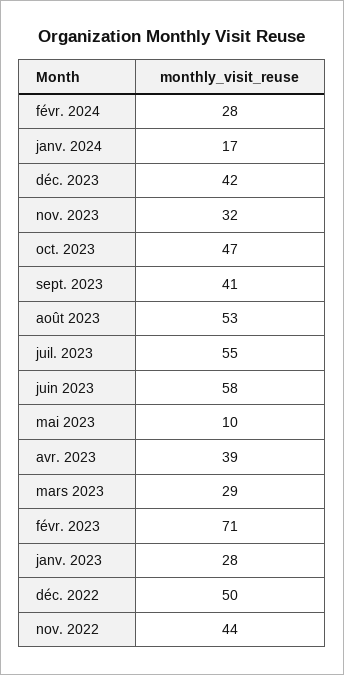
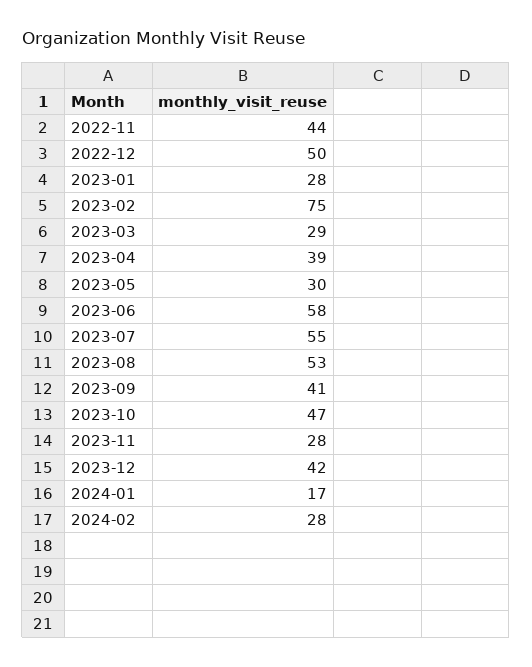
  {
    "févr. 2024": 28,
    "janv. 2024": 17,
    "déc. 2023": 42,
-   "nov. 2023": 32,
+   "nov. 2023": 28,
    "oct. 2023": 47,
    "sept. 2023": 41,
    "août 2023": 53,
    "juil. 2023": 55,
    "juin 2023": 58,
-   "mai 2023": 10,
+   "mai 2023": 30,
    "avr. 2023": 39,
    "mars 2023": 29,
-   "févr. 2023": 71,
+   "févr. 2023": 75,
    "janv. 2023": 28,
    "déc. 2022": 50,
    "nov. 2022": 44
  }

